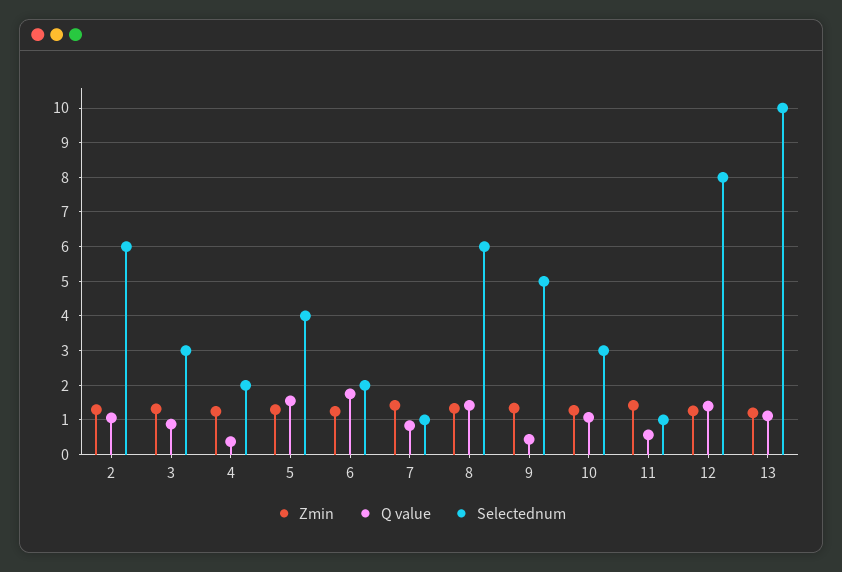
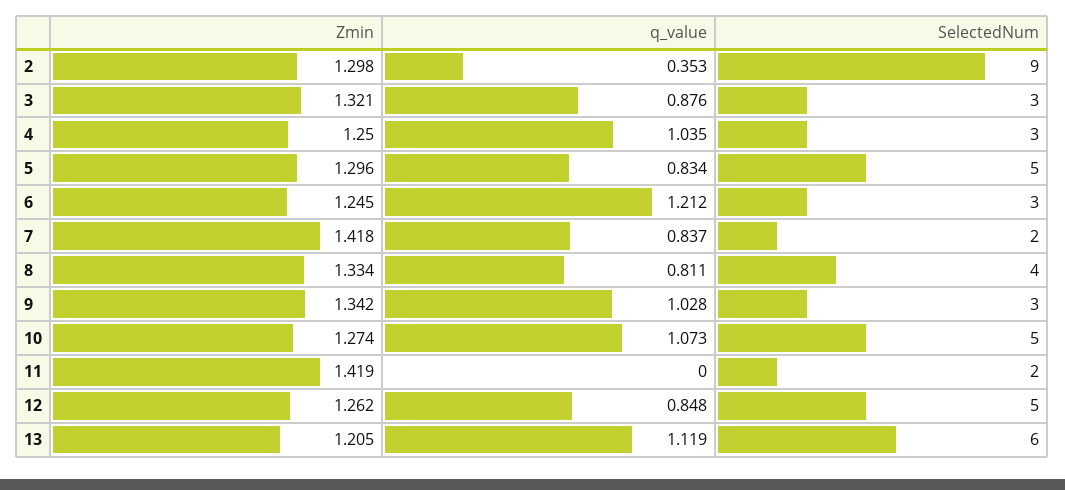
  {
    "Zmin": {
      "2": 1.298,
      "3": 1.321,
      "4": 1.25,
      "5": 1.296,
      "6": 1.245,
      "7": 1.418,
      "8": 1.334,
      "9": 1.342,
      "10": 1.274,
      "11": 1.419,
      "12": 1.262,
      "13": 1.205
    },
    "Q value": {
-     "2": 1,
+     "2": 0.353,
      "3": 0.876,
-     "4": 0.4,
+     "4": 1.035,
-     "5": 1.6,
+     "5": 0.834,
-     "6": 1.8,
+     "6": 1.212,
      "7": 0.837,
-     "8": 1.4,
+     "8": 0.811,
-     "9": 0.4,
+     "9": 1.028,
      "10": 1.073,
-     "11": 0.6,
+     "11": 0,
-     "12": 1.4,
+     "12": 0.848,
      "13": 1.119
    },
    "Selectednum": {
-     "2": 6,
+     "2": 9,
      "3": 3,
-     "4": 2,
+     "4": 3,
-     "5": 4,
+     "5": 5,
-     "6": 2,
+     "6": 3,
-     "7": 1,
+     "7": 2,
-     "8": 6,
+     "8": 4,
-     "9": 5,
+     "9": 3,
-     "10": 3,
+     "10": 5,
-     "11": 1,
+     "11": 2,
-     "12": 8,
+     "12": 5,
-     "13": 10
+     "13": 6
    }
  }

